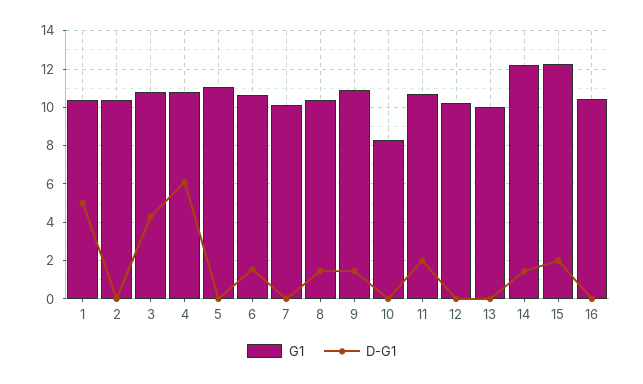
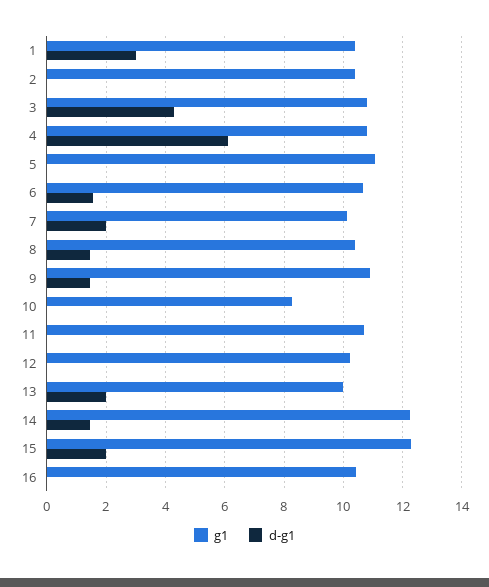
  {
    "G1": {
      "1": 10.5,
      "2": 10.5,
      "3": 10.75,
      "4": 10.75,
      "5": 11,
      "6": 10.75,
      "7": 10.25,
      "8": 10.5,
      "9": 11,
      "10": 8.25,
      "11": 10.75,
      "12": 10.25,
      "13": 10,
      "14": 12.25,
      "15": 12.25,
      "16": 10.5
    },
    "D-G1": {
-     "1": 5,
+     "1": 3,
      "2": 0,
      "3": 4.25,
      "4": 6,
      "5": 0,
      "6": 1.5,
-     "7": 0,
+     "7": 2,
      "8": 1.5,
      "9": 1.5,
      "10": 0,
-     "11": 2,
+     "11": 0,
      "12": 0,
-     "13": 0,
+     "13": 2,
      "14": 1.5,
      "15": 2,
      "16": 0
    }
  }

